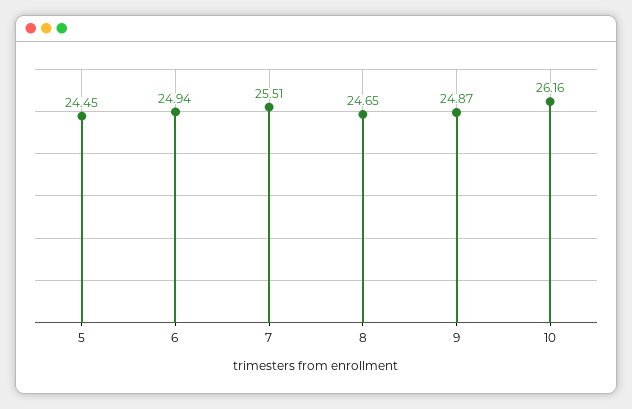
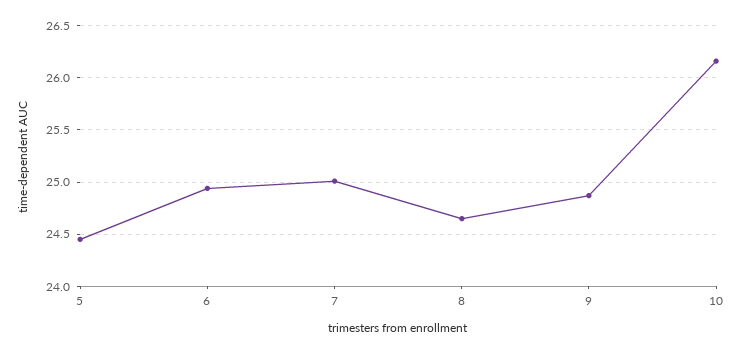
  {
    "5": 24.45,
    "6": 24.94,
-   "7": 25.51,
+   "7": 25,
    "8": 24.65,
    "9": 24.87,
    "10": 26.16
  }

